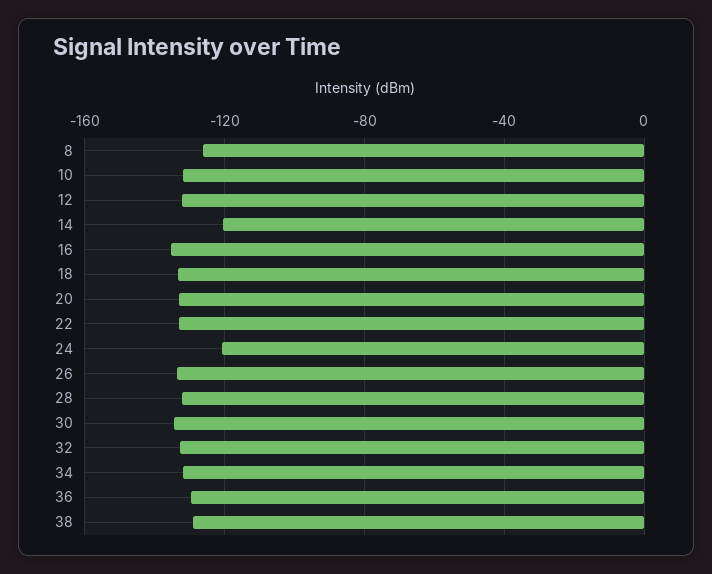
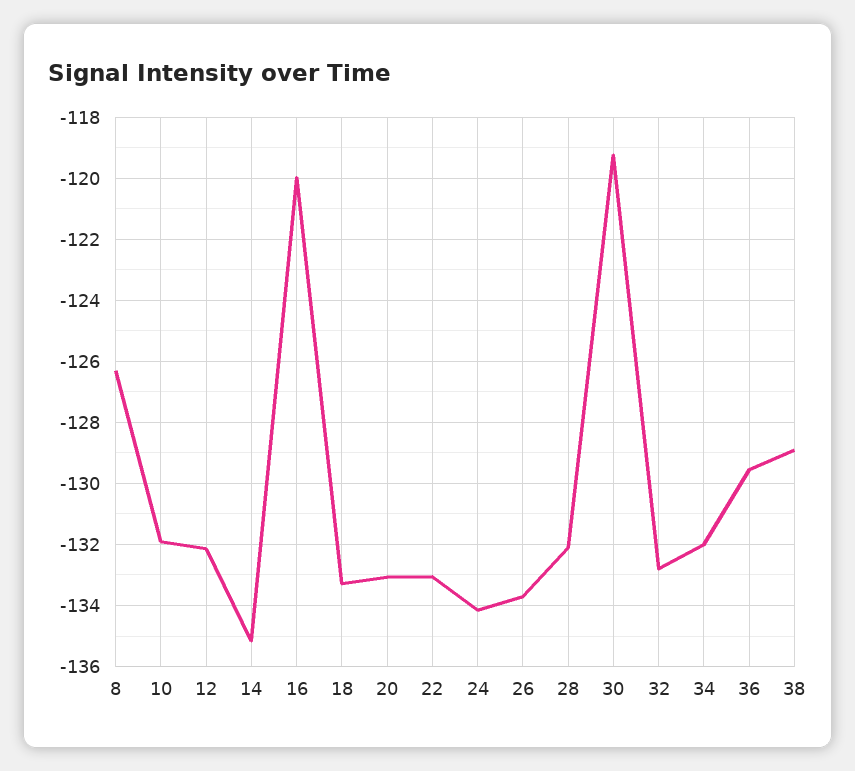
  {
    "8": -126.4,
    "10": -132,
    "12": -132.2,
-   "14": -120,
+   "14": -135.2,
-   "16": -135,
+   "16": -120,
    "18": -133.2,
    "20": -133,
    "22": -133,
-   "24": -120,
+   "24": -134.2,
    "26": -133.8,
    "28": -132.2,
-   "30": -135,
+   "30": -119.2,
    "32": -132.8,
    "34": -132,
    "36": -129.6,
    "38": -129
  }

